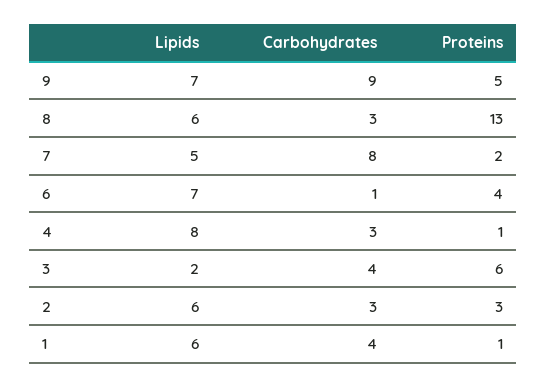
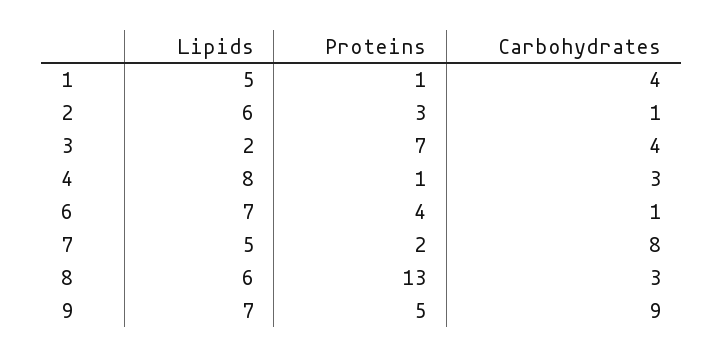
  {
    "Lipids": {
      "9": 7,
      "8": 6,
      "7": 5,
      "6": 7,
      "4": 8,
      "3": 2,
      "2": 6,
-     "1": 6
+     "1": 5
    },
    "Carbohydrates": {
      "9": 9,
      "8": 3,
      "7": 8,
      "6": 1,
      "4": 3,
      "3": 4,
-     "2": 3,
+     "2": 1,
      "1": 4
    },
    "Proteins": {
      "9": 5,
      "8": 13,
      "7": 2,
      "6": 4,
      "4": 1,
-     "3": 6,
+     "3": 7,
      "2": 3,
      "1": 1
    }
  }

